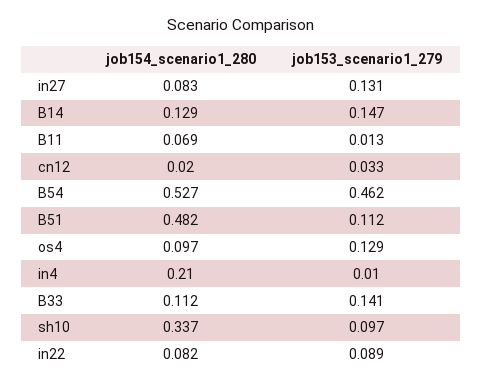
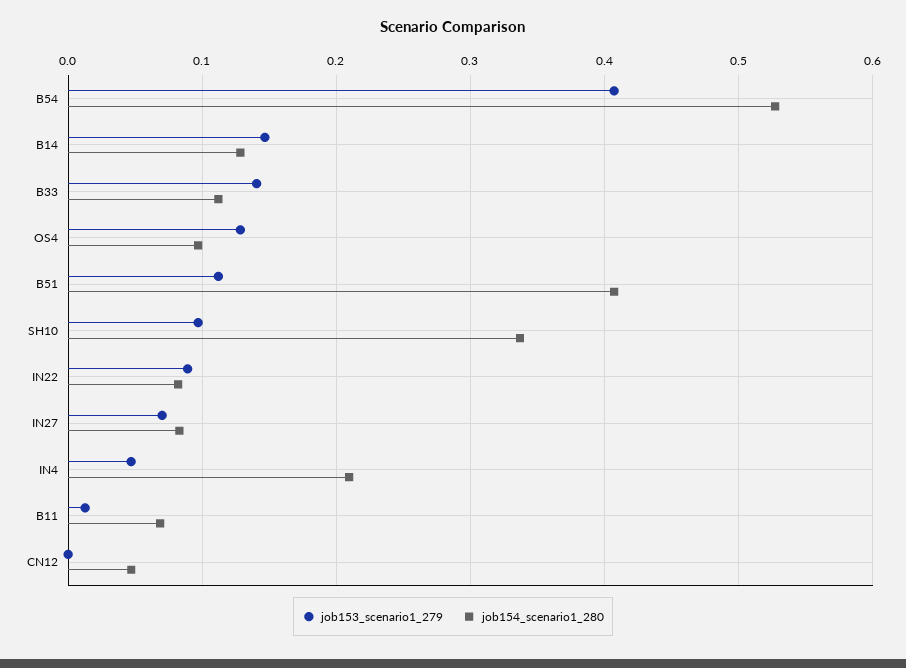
  {
    "job154_scenario1_280": {
      "in27": 0.083,
      "B14": 0.129,
      "B11": 0.069,
-     "cn12": 0.02,
+     "cn12": 0.05,
      "B54": 0.527,
-     "B51": 0.482,
+     "B51": 0.41,
      "os4": 0.097,
      "in4": 0.21,
      "B33": 0.112,
      "sh10": 0.337,
      "in22": 0.082
    },
    "job153_scenario1_279": {
-     "in27": 0.131,
+     "in27": 0.07,
      "B14": 0.147,
      "B11": 0.013,
-     "cn12": 0.033,
+     "cn12": 0,
-     "B54": 0.462,
+     "B54": 0.41,
      "B51": 0.112,
      "os4": 0.129,
-     "in4": 0.01,
+     "in4": 0.05,
      "B33": 0.141,
      "sh10": 0.097,
      "in22": 0.089
    }
  }

